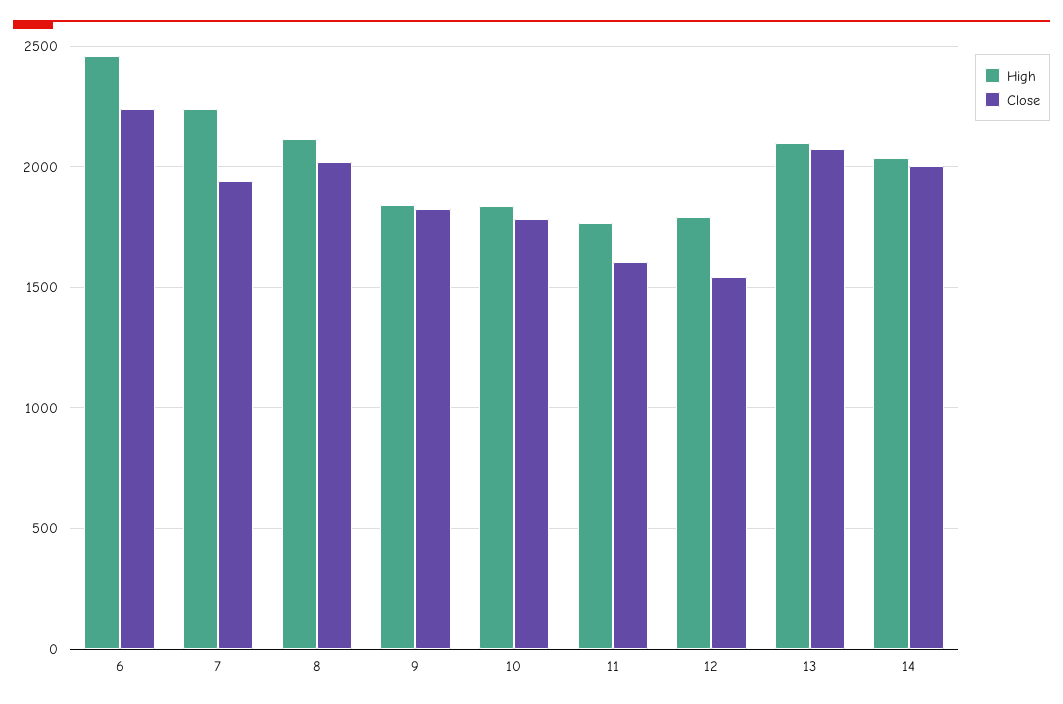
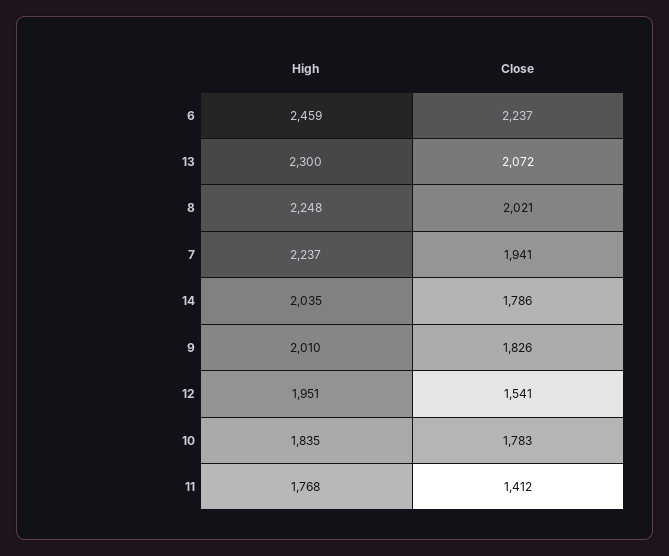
  {
    "High": {
      "6": 2459,
      "7": 2237,
-     "8": 2100,
+     "8": 2248,
-     "9": 1850,
+     "9": 2010,
      "10": 1835,
      "11": 1768,
-     "12": 1800,
+     "12": 1951,
-     "13": 2100,
+     "13": 2300,
      "14": 2035
    },
    "Close": {
      "6": 2237,
      "7": 1941,
      "8": 2021,
      "9": 1826,
      "10": 1783,
-     "11": 1600,
+     "11": 1412,
      "12": 1541,
      "13": 2072,
-     "14": 2000
+     "14": 1786
    }
  }

